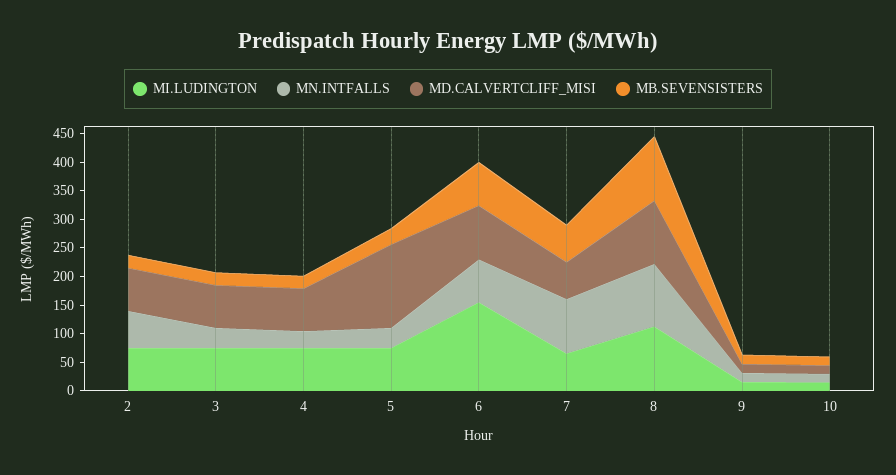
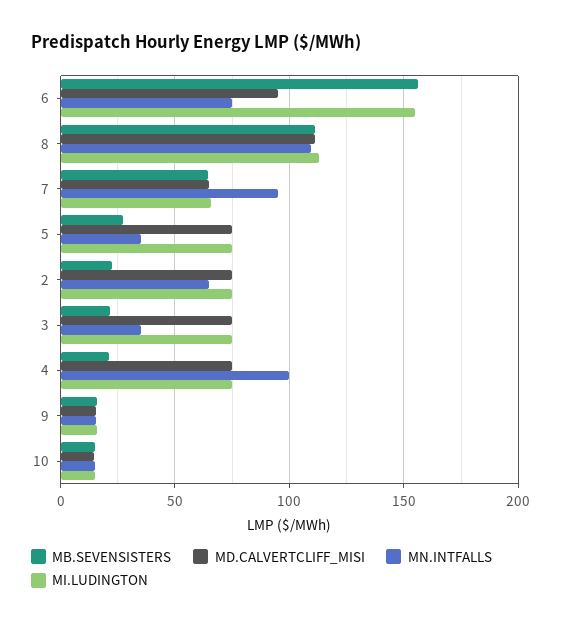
  {
    "MI.LUDINGTON": {
      "2": 75,
      "3": 75,
      "4": 75,
      "5": 75,
      "6": 155,
      "7": 65,
      "8": 115,
      "9": 15,
      "10": 15
    },
    "MN.INTFALLS": {
      "2": 65,
      "3": 35,
-     "4": 25,
+     "4": 100,
      "5": 35,
      "6": 75,
      "7": 95,
      "8": 110,
      "9": 15,
      "10": 15
    },
    "MD.CALVERTCLIFF_MISI": {
      "2": 75,
      "3": 75,
      "4": 75,
-     "5": 150,
+     "5": 75,
      "6": 95,
      "7": 65,
      "8": 110,
      "9": 15,
      "10": 15
    },
    "MB.SEVENSISTERS": {
      "2": 20,
      "3": 20,
      "4": 20,
      "5": 25,
-     "6": 75,
+     "6": 155,
      "7": 65,
      "8": 110,
      "9": 15,
      "10": 15
    }
  }

